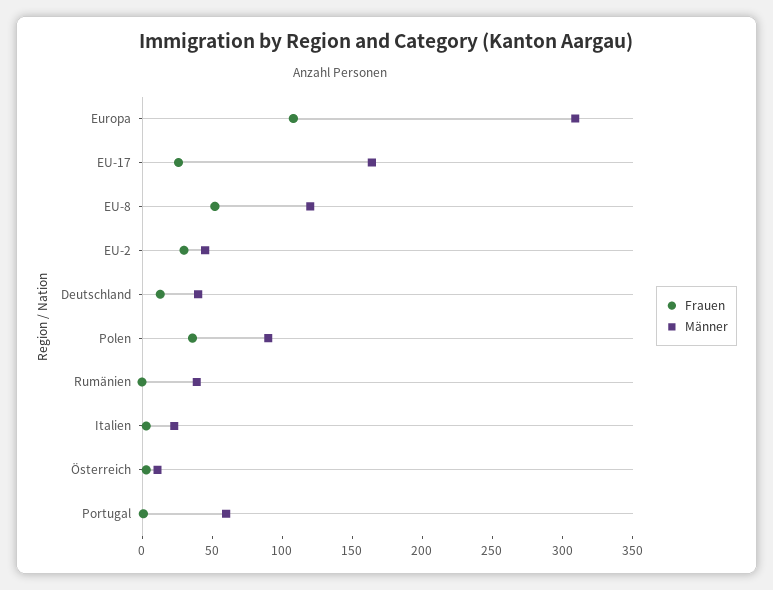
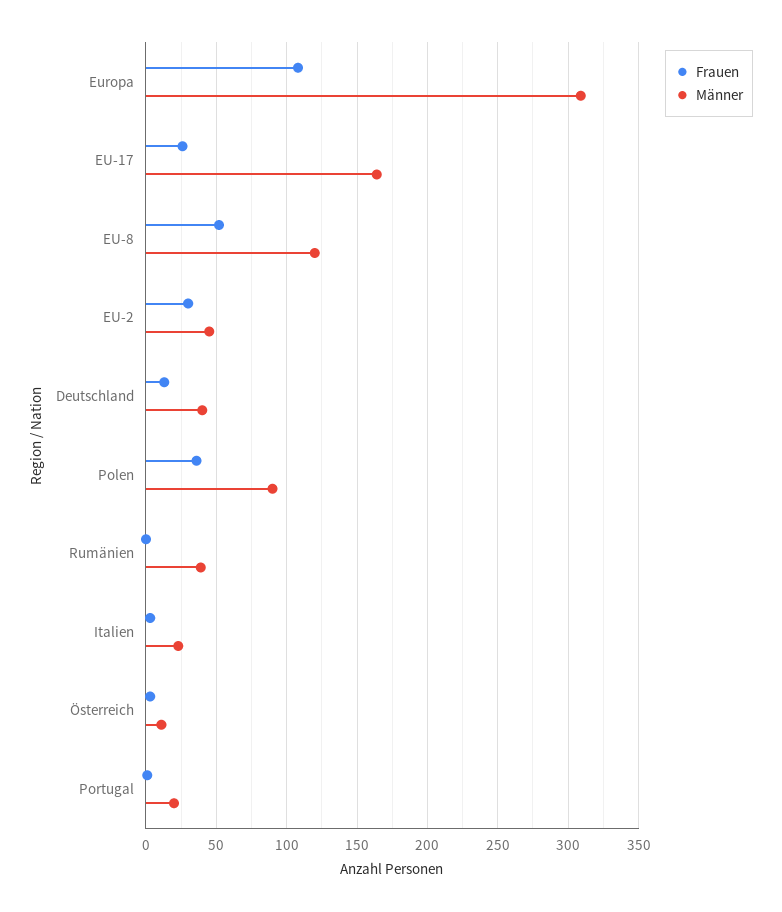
  {
    "Frauen": {
      "Europa": 110,
      "EU-17": 25,
      "EU-8": 50,
      "EU-2": 30,
      "Deutschland": 15,
      "Polen": 35,
      "Rumänien": 0,
      "Italien": 5,
      "Österreich": 5,
      "Portugal": 0
    },
    "Männer": {
      "Europa": 310,
      "EU-17": 165,
      "EU-8": 120,
      "EU-2": 45,
      "Deutschland": 40,
      "Polen": 90,
      "Rumänien": 40,
      "Italien": 25,
      "Österreich": 10,
-     "Portugal": 60
+     "Portugal": 20
    }
  }

